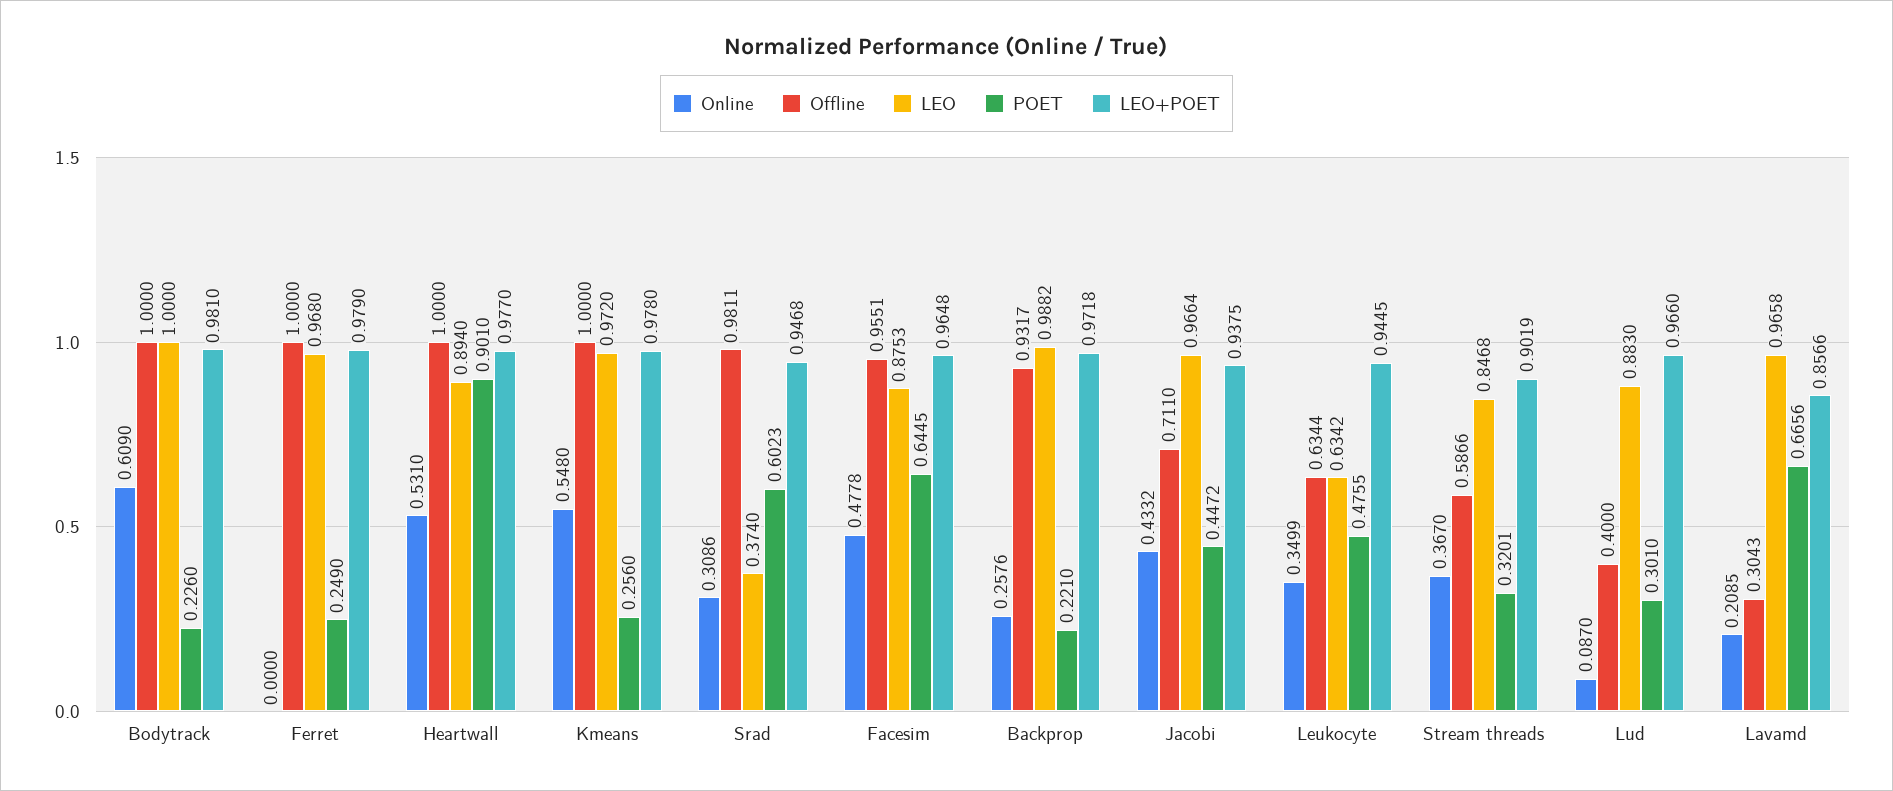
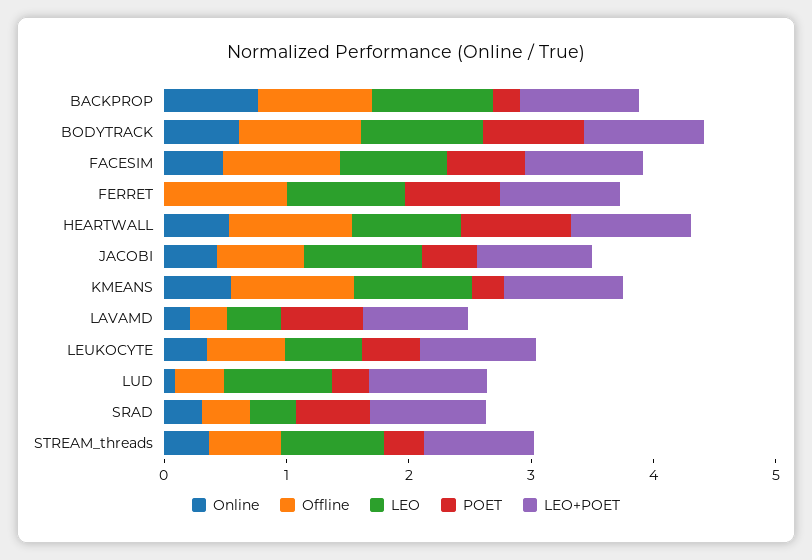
  {
    "Online": {
      "Bodytrack": 0.609,
      "Ferret": 0,
      "Heartwall": 0.531,
      "Kmeans": 0.548,
      "Srad": 0.3086,
      "Facesim": 0.4778,
-     "Backprop": 0.2576,
+     "Backprop": 0.8,
      "Jacobi": 0.4332,
      "Leukocyte": 0.3499,
      "Stream threads": 0.367,
      "Lud": 0.087,
      "Lavamd": 0.2085
    },
    "Offline": {
      "Bodytrack": 1,
      "Ferret": 1,
      "Heartwall": 1,
      "Kmeans": 1,
-     "Srad": 0.9811,
+     "Srad": 0.4,
      "Facesim": 0.9551,
      "Backprop": 0.9317,
      "Jacobi": 0.711,
      "Leukocyte": 0.6344,
      "Stream threads": 0.5866,
      "Lud": 0.4,
      "Lavamd": 0.3043
    },
    "LEO": {
      "Bodytrack": 1,
      "Ferret": 0.968,
      "Heartwall": 0.894,
      "Kmeans": 0.972,
      "Srad": 0.374,
      "Facesim": 0.8753,
      "Backprop": 0.9882,
      "Jacobi": 0.9664,
      "Leukocyte": 0.6342,
      "Stream threads": 0.8468,
      "Lud": 0.883,
-     "Lavamd": 0.9658
+     "Lavamd": 0.4
    },
    "POET": {
-     "Bodytrack": 0.226,
+     "Bodytrack": 0.8,
-     "Ferret": 0.249,
+     "Ferret": 0.8,
      "Heartwall": 0.901,
      "Kmeans": 0.256,
      "Srad": 0.6023,
      "Facesim": 0.6445,
      "Backprop": 0.221,
      "Jacobi": 0.4472,
      "Leukocyte": 0.4755,
      "Stream threads": 0.3201,
      "Lud": 0.301,
      "Lavamd": 0.6656
    },
    "LEO+POET": {
      "Bodytrack": 0.981,
      "Ferret": 0.979,
      "Heartwall": 0.977,
      "Kmeans": 0.978,
      "Srad": 0.9468,
      "Facesim": 0.9648,
      "Backprop": 0.9718,
      "Jacobi": 0.9375,
      "Leukocyte": 0.9445,
      "Stream threads": 0.9019,
      "Lud": 0.966,
      "Lavamd": 0.8566
    }
  }

